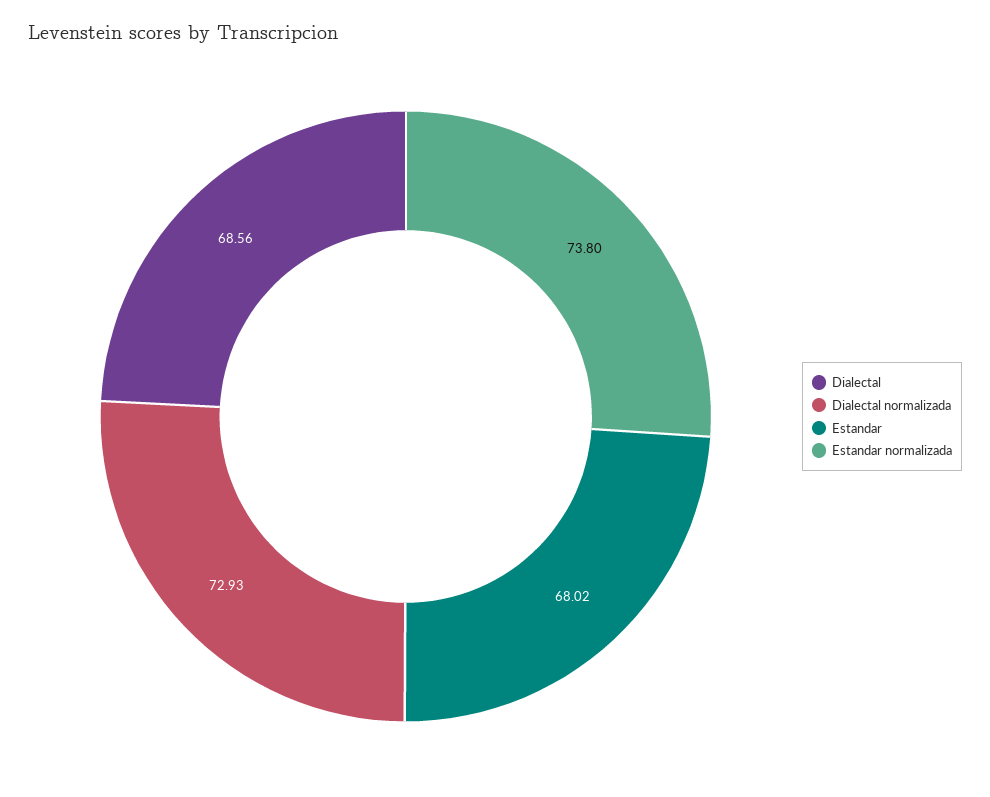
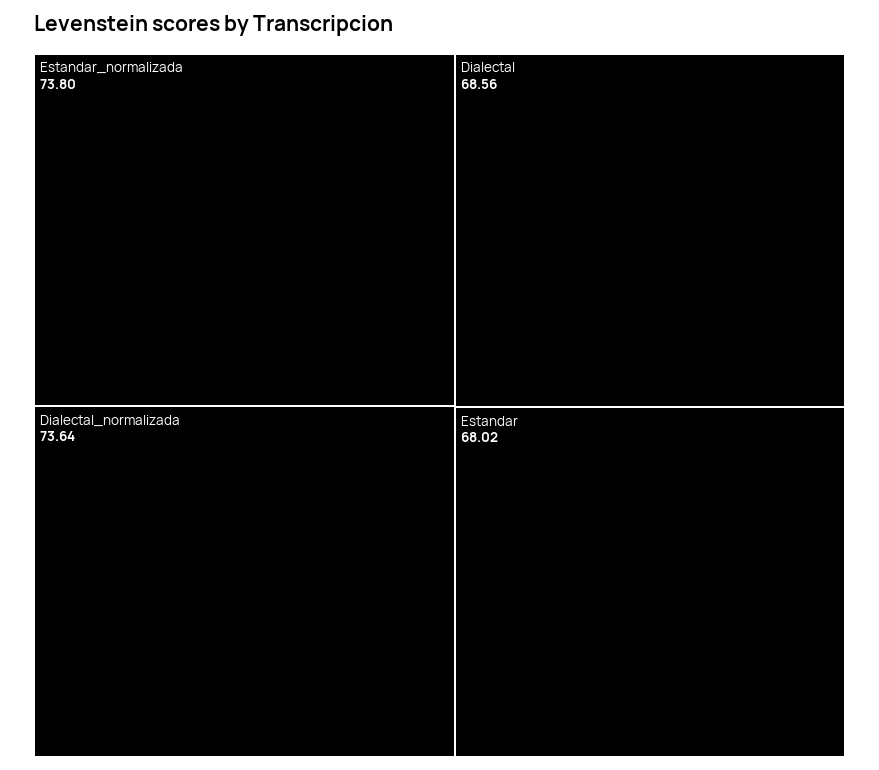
  {
    "Dialectal": 68.56,
-   "Dialectal normalizada": 72.93,
+   "Dialectal normalizada": 73.64,
    "Estandar": 68.02,
    "Estandar normalizada": 73.8
  }

